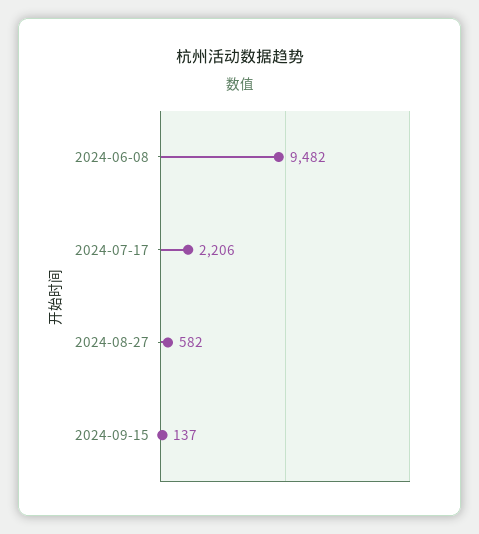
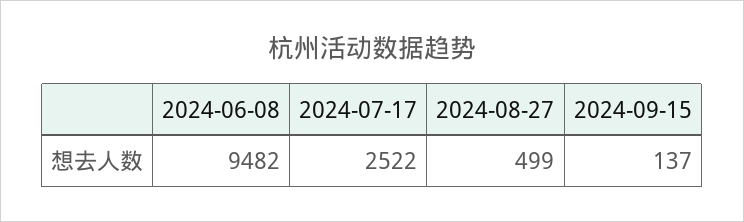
  {
    "2024-06-08": 9482,
-   "2024-07-17": 2206,
+   "2024-07-17": 2522,
-   "2024-08-27": 582,
+   "2024-08-27": 499,
    "2024-09-15": 137
  }

